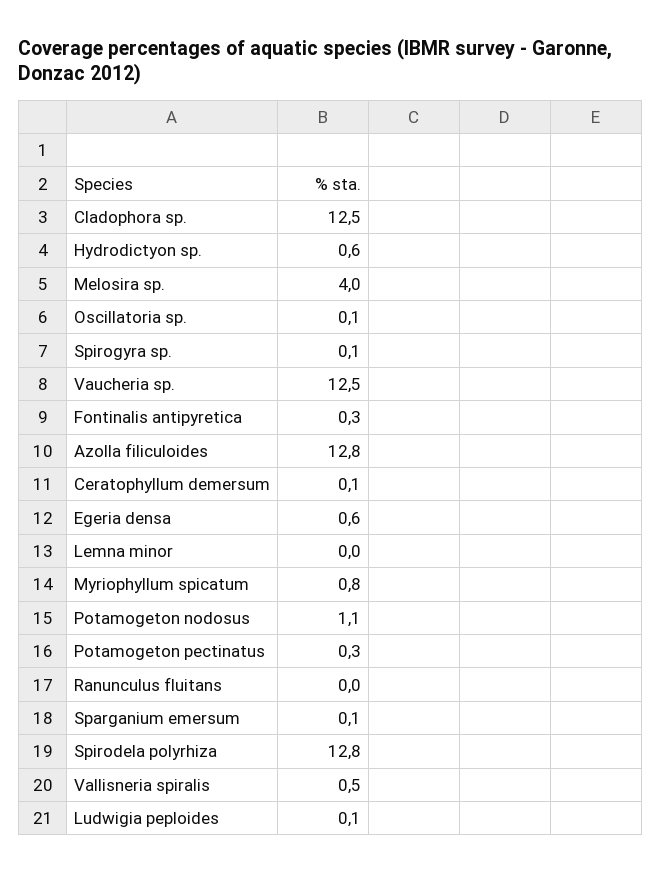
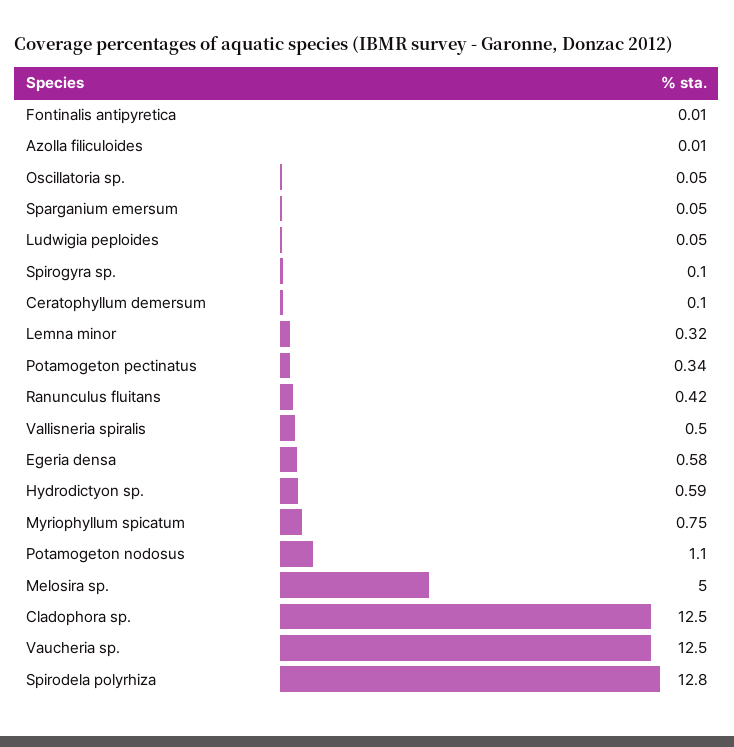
  {
    "Cladophora sp.": 12.5,
    "Hydrodictyon sp.": 0.59,
-   "Melosira sp.": 4,
+   "Melosira sp.": 5,
    "Oscillatoria sp.": 0.05,
    "Spirogyra sp.": 0.1,
    "Vaucheria sp.": 12.5,
-   "Fontinalis antipyretica": 0.3,
+   "Fontinalis antipyretica": 0.01,
-   "Azolla filiculoides": 12.8,
+   "Azolla filiculoides": 0.01,
    "Ceratophyllum demersum": 0.1,
    "Egeria densa": 0.58,
-   "Lemna minor": 0,
+   "Lemna minor": 0.32,
    "Myriophyllum spicatum": 0.75,
    "Potamogeton nodosus": 1.1,
    "Potamogeton pectinatus": 0.34,
-   "Ranunculus fluitans": 0,
+   "Ranunculus fluitans": 0.42,
    "Sparganium emersum": 0.05,
    "Spirodela polyrhiza": 12.8,
    "Vallisneria spiralis": 0.5,
    "Ludwigia peploides": 0.05
  }

